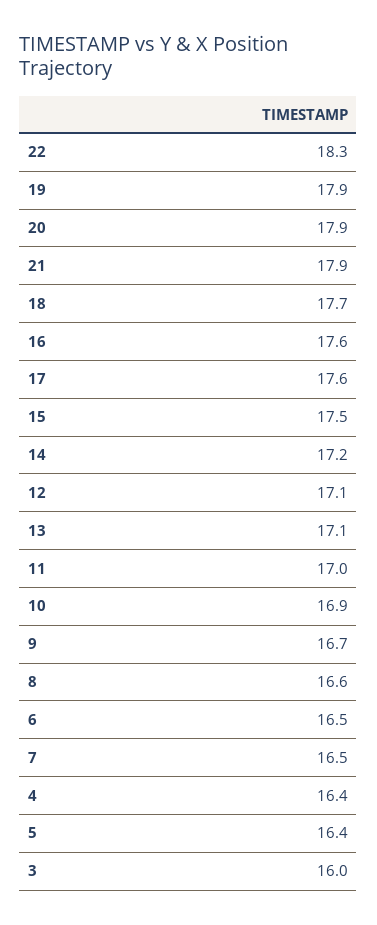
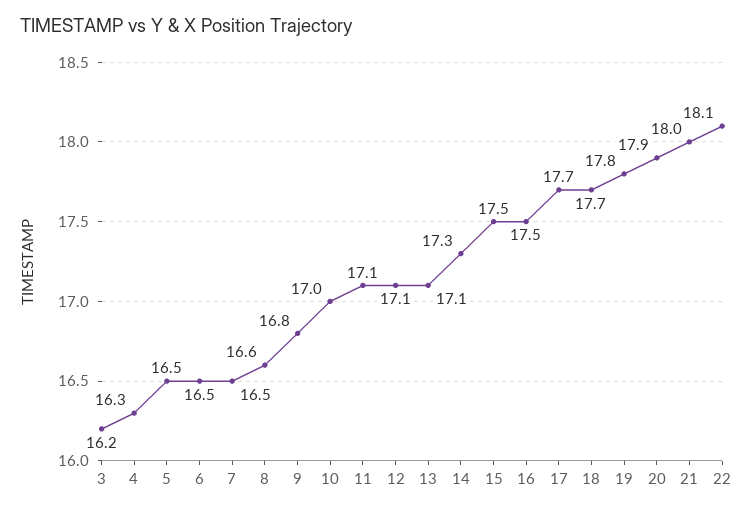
  {
-   "22": 18.3,
+   "22": 18.1,
-   "19": 17.9,
+   "19": 17.8,
    "20": 17.9,
-   "21": 17.9,
+   "21": 18,
    "18": 17.7,
-   "16": 17.6,
+   "16": 17.5,
-   "17": 17.6,
+   "17": 17.7,
    "15": 17.5,
-   "14": 17.2,
+   "14": 17.3,
    "12": 17.1,
    "13": 17.1,
-   "11": 17,
+   "11": 17.1,
-   "10": 16.9,
+   "10": 17,
-   "9": 16.7,
+   "9": 16.8,
    "8": 16.6,
    "6": 16.5,
    "7": 16.5,
-   "4": 16.4,
+   "4": 16.3,
-   "5": 16.4,
+   "5": 16.5,
-   "3": 16
+   "3": 16.2
  }

